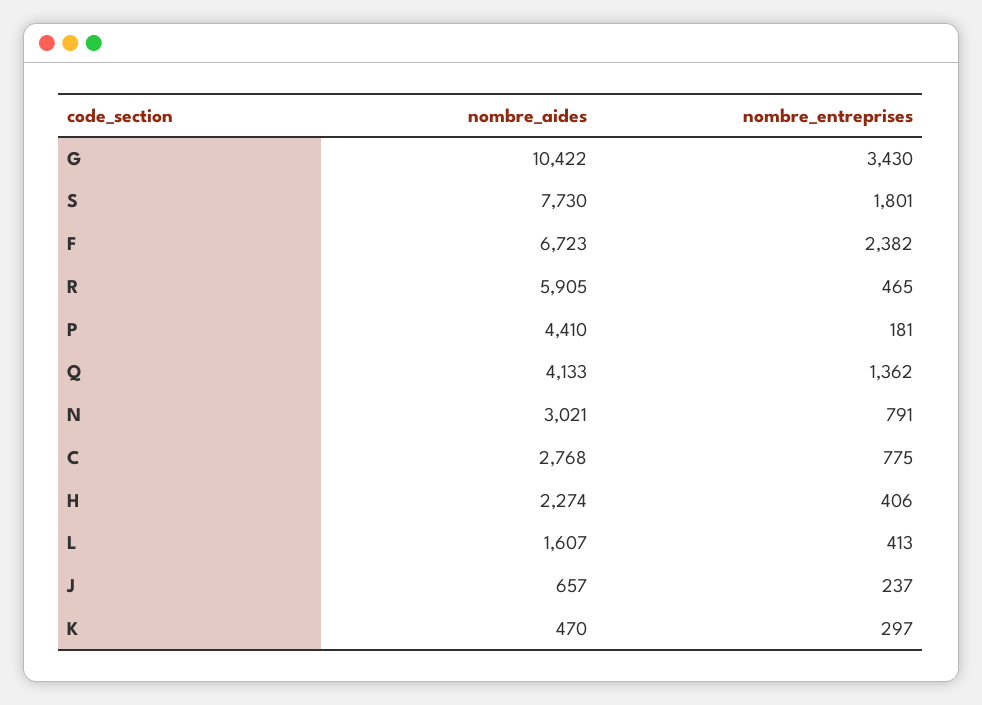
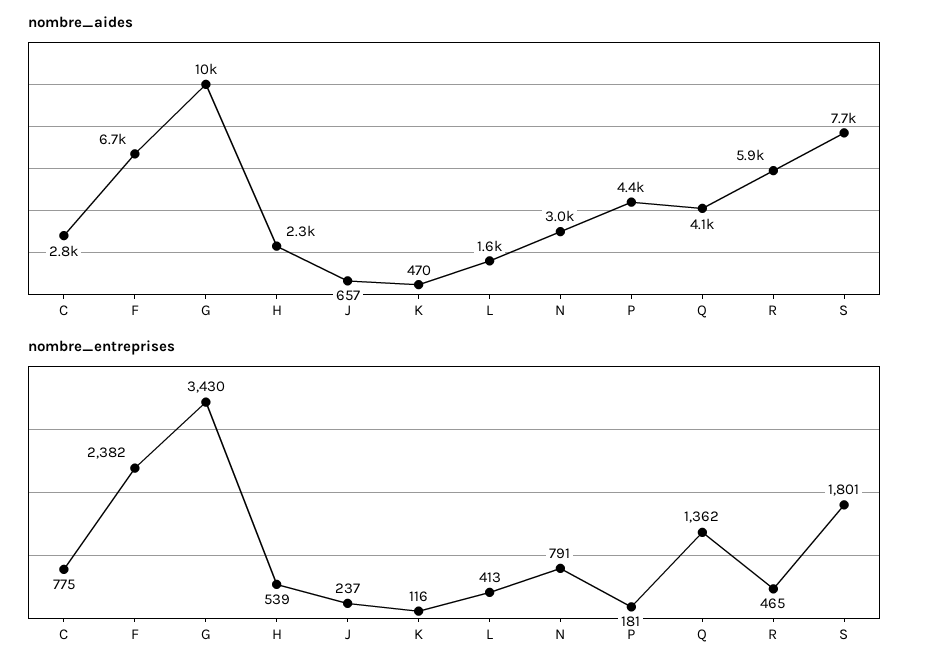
  {
    "nombre_aides": {
      "G": 10422,
      "S": 7730,
      "F": 6723,
      "R": 5905,
      "P": 4410,
      "Q": 4133,
      "N": 3021,
      "C": 2768,
      "H": 2274,
      "L": 1607,
      "J": 657,
      "K": 470
    },
    "nombre_entreprises": {
      "G": 3430,
      "S": 1801,
      "F": 2382,
      "R": 465,
      "P": 181,
      "Q": 1362,
      "N": 791,
      "C": 775,
-     "H": 406,
+     "H": 539,
      "L": 413,
      "J": 237,
-     "K": 297
+     "K": 116
    }
  }

